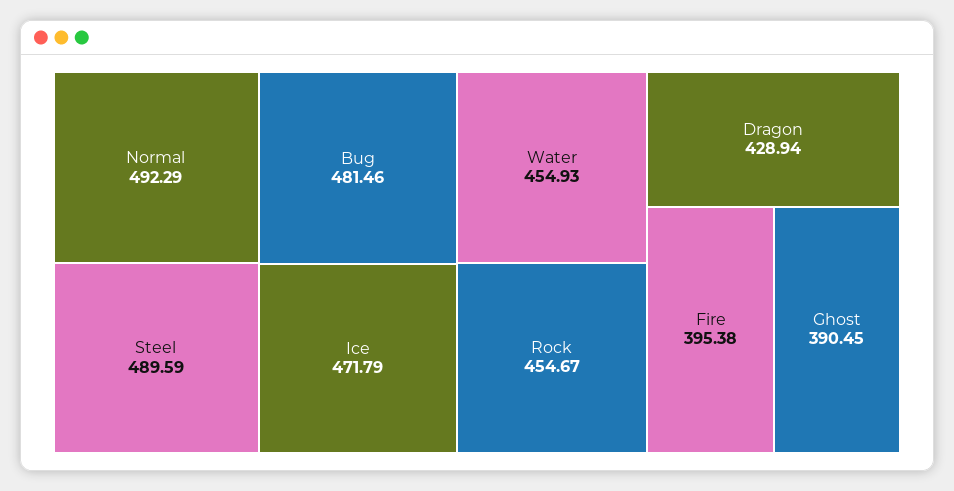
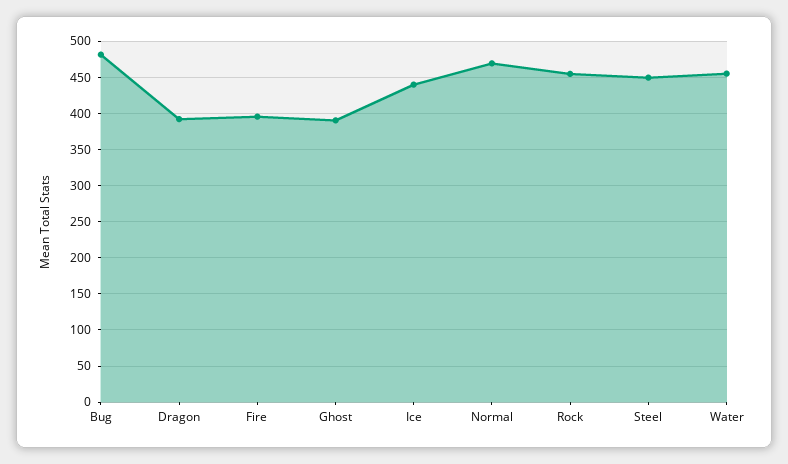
  {
-   "Normal": 492.29,
+   "Normal": 470,
-   "Steel": 489.59,
+   "Steel": 450,
    "Bug": 481.46,
-   "Ice": 471.79,
+   "Ice": 440,
    "Water": 454.93,
    "Rock": 454.67,
-   "Dragon": 428.94,
+   "Dragon": 390,
    "Fire": 395.38,
    "Ghost": 390.45
  }

